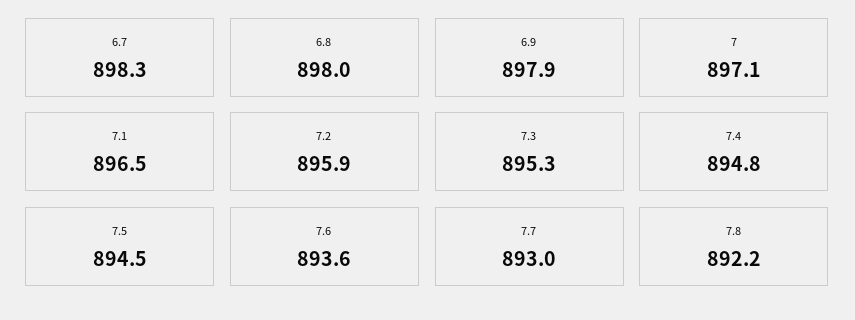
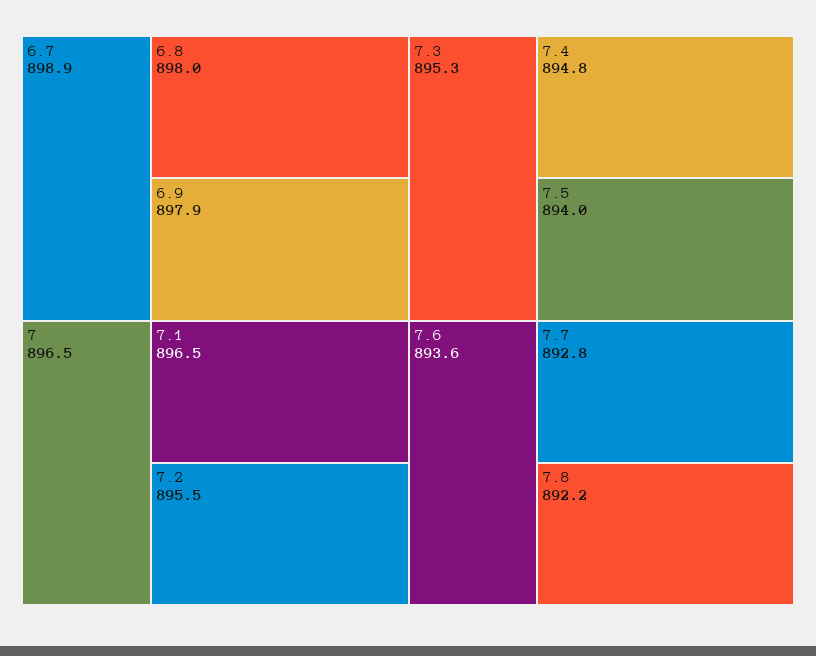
  {
-   "6.7": 898.3,
+   "6.7": 898.9,
    "6.8": 898,
    "6.9": 897.9,
-   "7": 897.1,
+   "7": 896.5,
    "7.1": 896.5,
-   "7.2": 895.9,
+   "7.2": 895.5,
    "7.3": 895.3,
    "7.4": 894.8,
-   "7.5": 894.5,
+   "7.5": 894,
    "7.6": 893.6,
-   "7.7": 893,
+   "7.7": 892.8,
    "7.8": 892.2
  }

